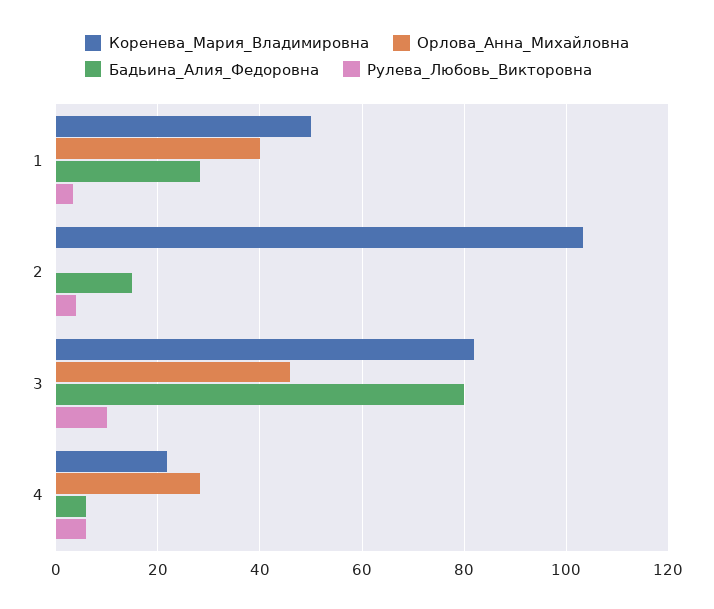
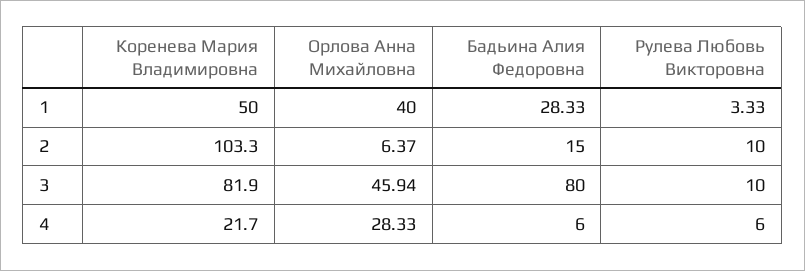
  {
    "Коренева_Мария_Владимировна": {
      "1": 50,
      "2": 103.3,
      "3": 81.9,
      "4": 21.7
    },
    "Орлова_Анна_Михайловна": {
      "1": 40,
-     "2": 0,
+     "2": 6.37,
      "3": 45.94,
      "4": 28.33
    },
    "Бадьина_Алия_Федоровна": {
      "1": 28.33,
      "2": 15,
      "3": 80,
      "4": 6
    },
    "Рулева_Любовь_Викторовна": {
      "1": 3.33,
-     "2": 4,
+     "2": 10,
      "3": 10,
      "4": 6
    }
  }

